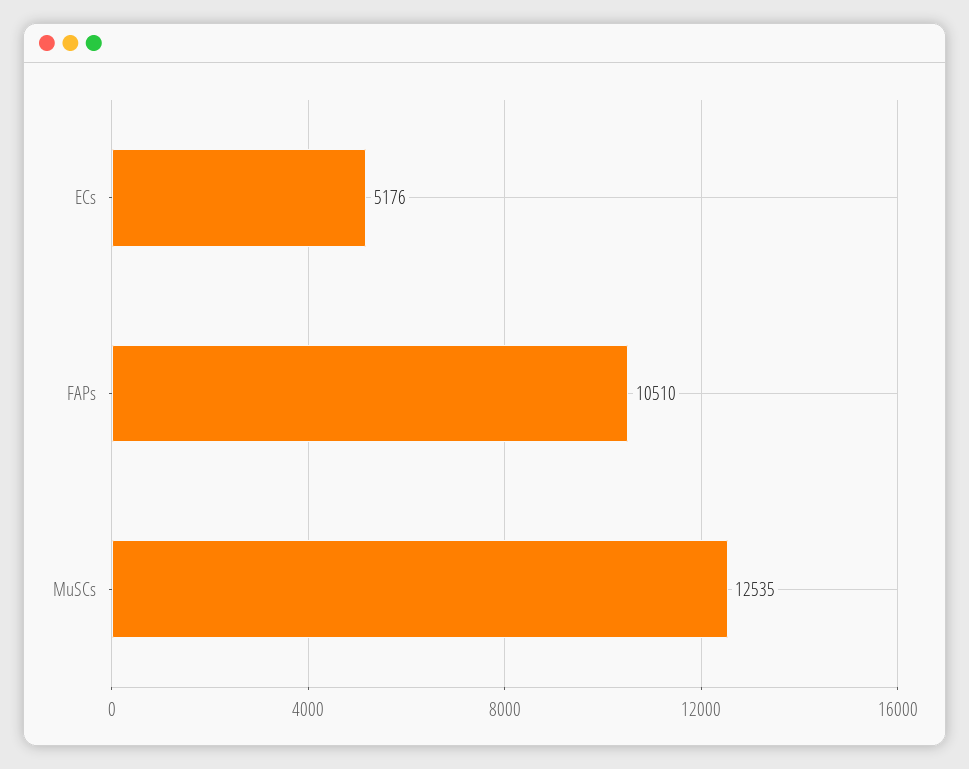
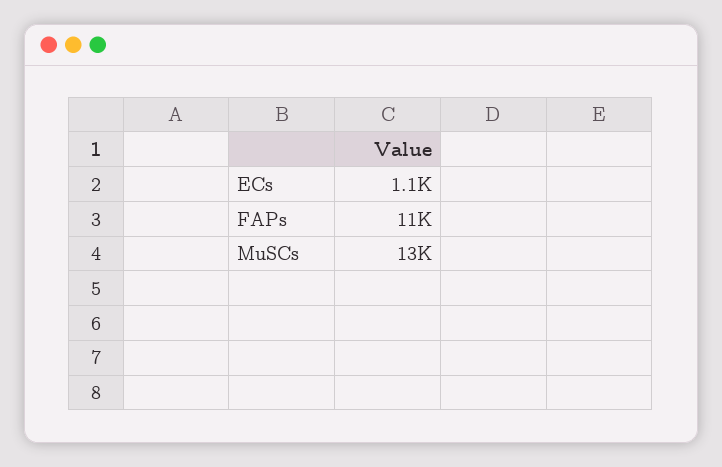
  {
-   "ECs": 5176,
+   "ECs": 1100,
    "FAPs": 10510,
    "MuSCs": 12535
  }

